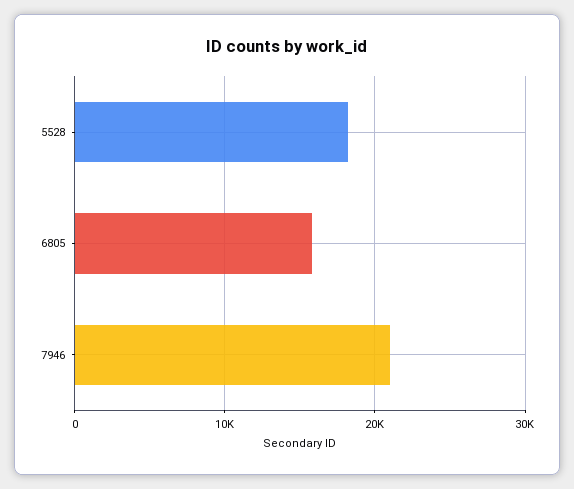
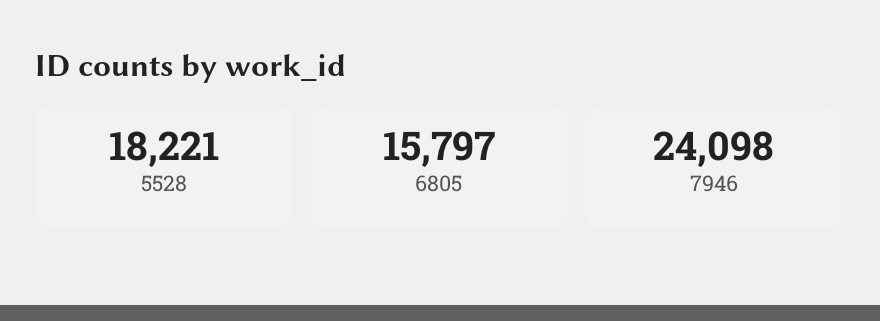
  {
    "5528": 18221,
    "6805": 15797,
-   "7946": 21000
+   "7946": 24098
  }

